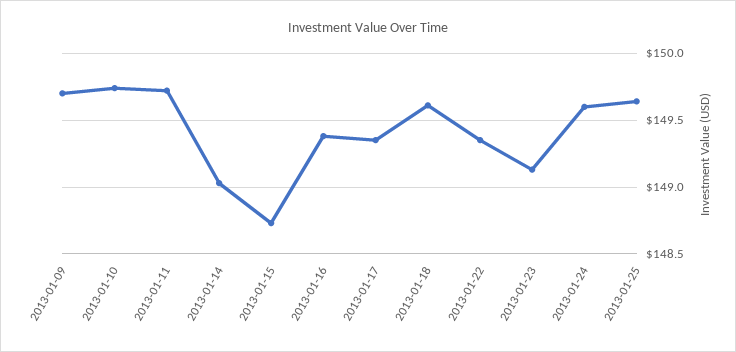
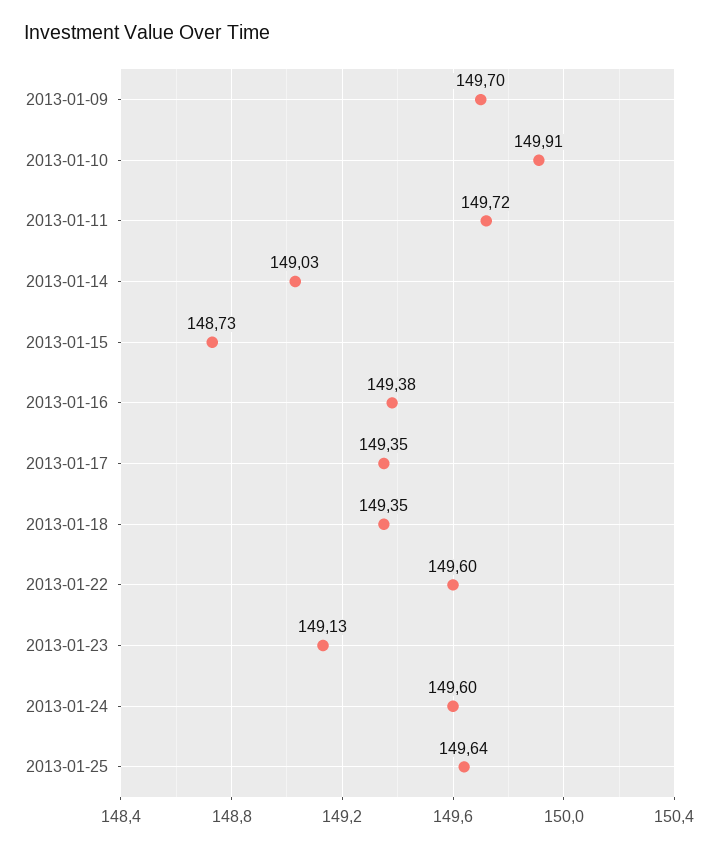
  {
    "2013-01-09": 149.7,
-   "2013-01-10": 149.75,
+   "2013-01-10": 149.91,
    "2013-01-11": 149.72,
    "2013-01-14": 149.03,
    "2013-01-15": 148.73,
    "2013-01-16": 149.38,
    "2013-01-17": 149.35,
-   "2013-01-18": 149.6,
+   "2013-01-18": 149.35,
-   "2013-01-22": 149.35,
+   "2013-01-22": 149.6,
    "2013-01-23": 149.13,
    "2013-01-24": 149.6,
    "2013-01-25": 149.64
  }

